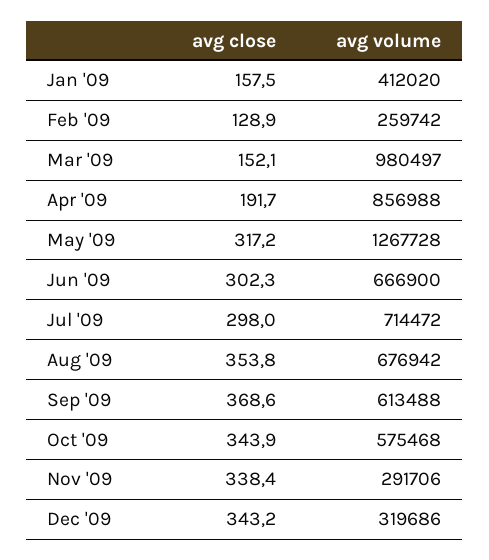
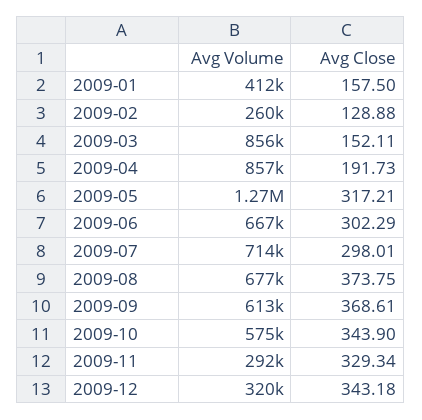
  {
    "avg close": {
      "Jan '09": 157.5,
      "Feb '09": 128.88,
      "Mar '09": 152.11,
      "Apr '09": 191.73,
      "May '09": 317.21,
      "Jun '09": 302.29,
      "Jul '09": 298.01,
-     "Aug '09": 353.8,
+     "Aug '09": 373.75,
      "Sep '09": 368.61,
      "Oct '09": 343.9,
-     "Nov '09": 338.4,
+     "Nov '09": 329.34,
      "Dec '09": 343.18
    },
    "avg volume": {
      "Jan '09": 412020,
      "Feb '09": 259742,
-     "Mar '09": 980497,
+     "Mar '09": 856000,
      "Apr '09": 856988,
      "May '09": 1267728,
      "Jun '09": 666900,
      "Jul '09": 714472,
      "Aug '09": 676942,
      "Sep '09": 613488,
      "Oct '09": 575468,
      "Nov '09": 291706,
      "Dec '09": 319686
    }
  }

